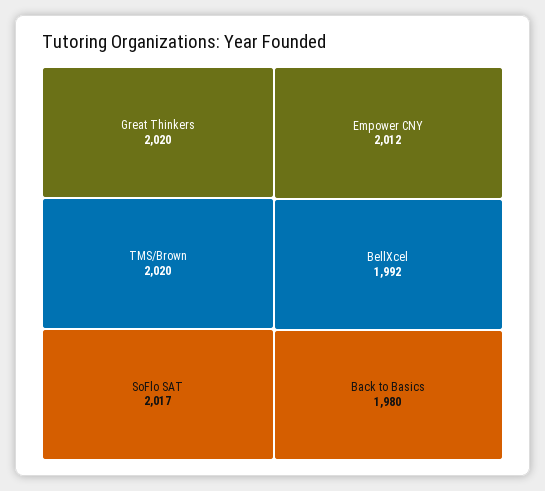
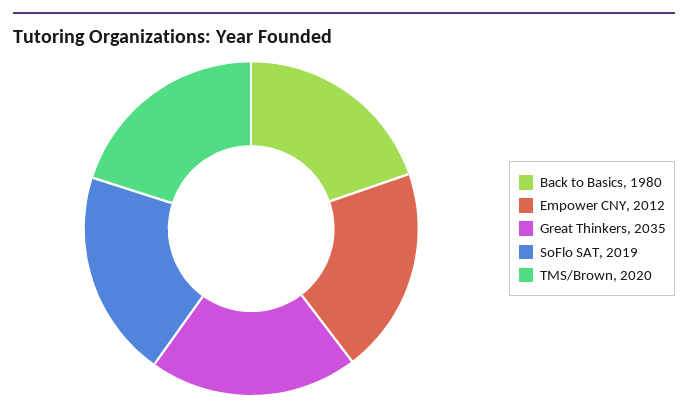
  {
-   "Great Thinkers": 2020,
+   "Great Thinkers": 2035,
    "TMS/Brown": 2020,
-   "SoFlo SAT": 2017,
+   "SoFlo SAT": 2019,
    "Empower CNY": 2012,
-   "BellXcel": 1992,
    "Back to Basics": 1980
  }

